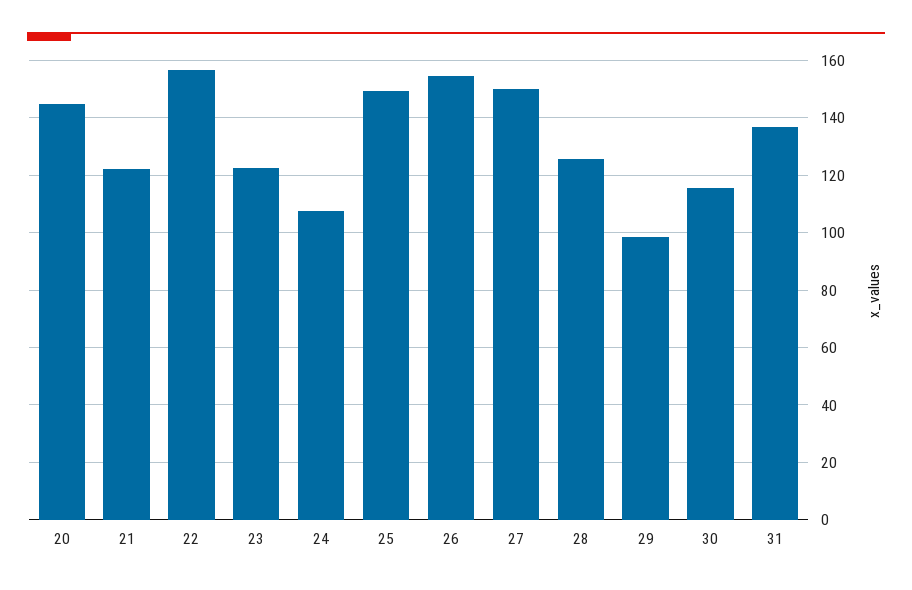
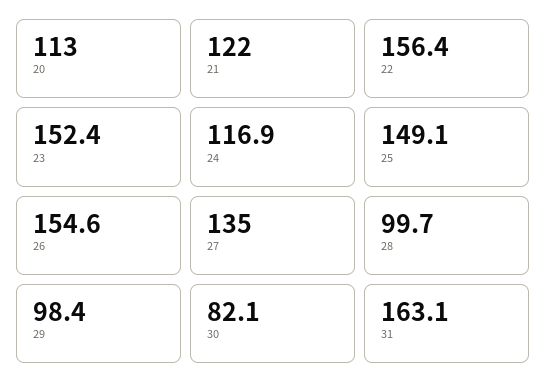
  {
-   "20": 145,
+   "20": 113,
    "21": 122,
    "22": 156.4,
-   "23": 122.5,
+   "23": 152.4,
-   "24": 107.5,
+   "24": 116.9,
    "25": 149.1,
    "26": 154.6,
-   "27": 150,
+   "27": 135,
-   "28": 125,
+   "28": 99.7,
    "29": 98.4,
-   "30": 115,
+   "30": 82.1,
-   "31": 137.5
+   "31": 163.1
  }

